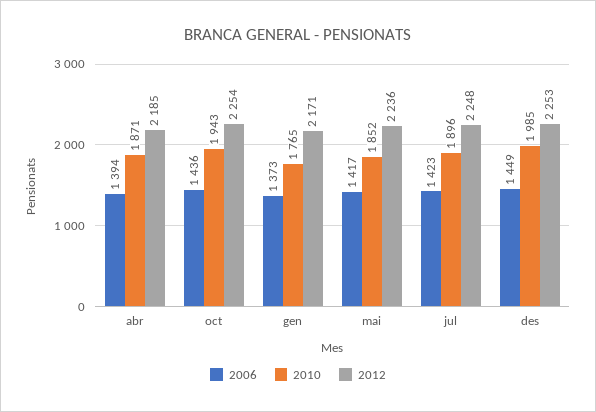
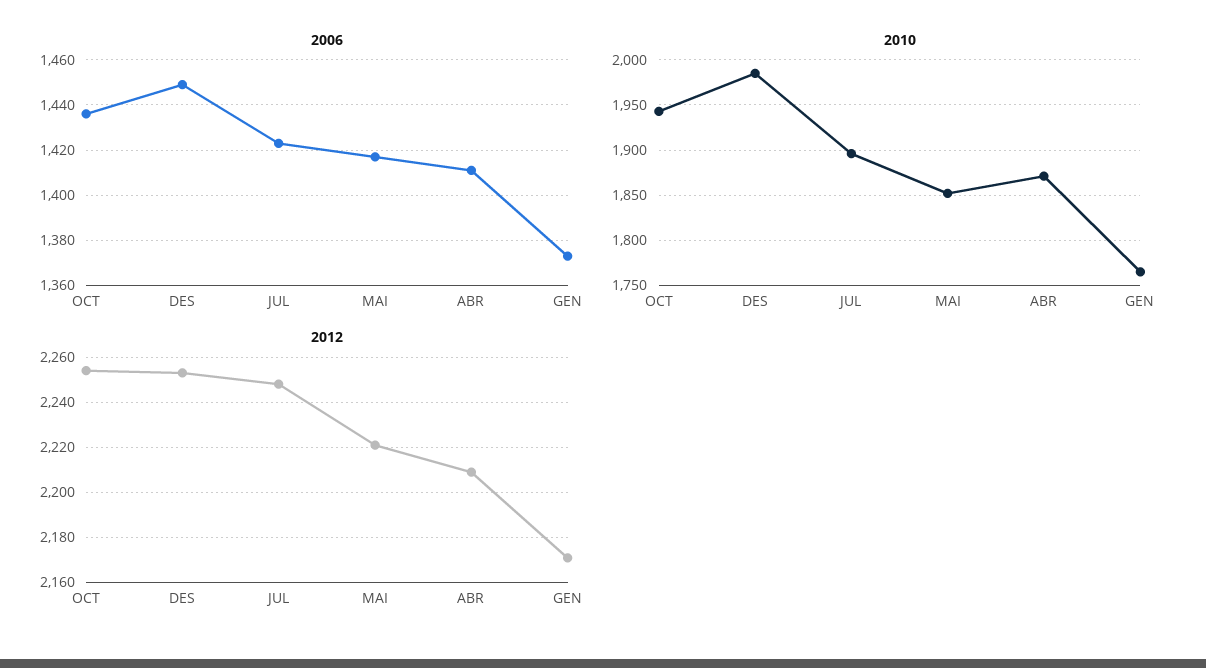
  {
    "2006": {
-     "abr": 1394,
+     "abr": 1410,
      "oct": 1436,
      "gen": 1373,
      "mai": 1417,
      "jul": 1423,
      "des": 1449
    },
    "2010": {
      "abr": 1871,
      "oct": 1943,
      "gen": 1765,
      "mai": 1852,
      "jul": 1896,
      "des": 1985
    },
    "2012": {
-     "abr": 2185,
+     "abr": 2210,
      "oct": 2254,
      "gen": 2171,
-     "mai": 2236,
+     "mai": 2220,
      "jul": 2248,
      "des": 2253
    }
  }

